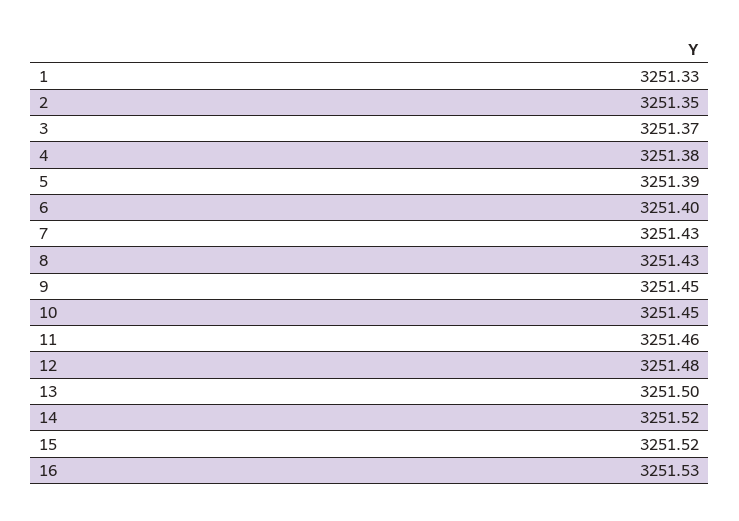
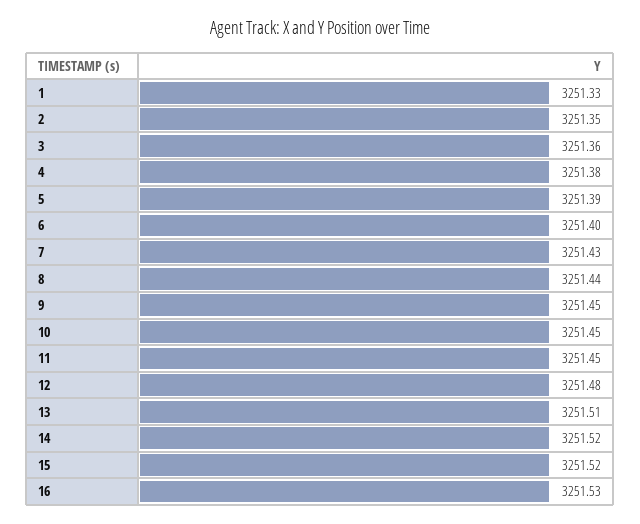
  {
    "1": 3251.33,
    "2": 3251.35,
-   "3": 3251.37,
+   "3": 3251.36,
    "4": 3251.38,
    "5": 3251.39,
    "6": 3251.4,
    "7": 3251.43,
-   "8": 3251.43,
+   "8": 3251.44,
    "9": 3251.45,
    "10": 3251.45,
-   "11": 3251.46,
+   "11": 3251.45,
    "12": 3251.48,
-   "13": 3251.5,
+   "13": 3251.51,
    "14": 3251.52,
    "15": 3251.52,
    "16": 3251.53
  }

